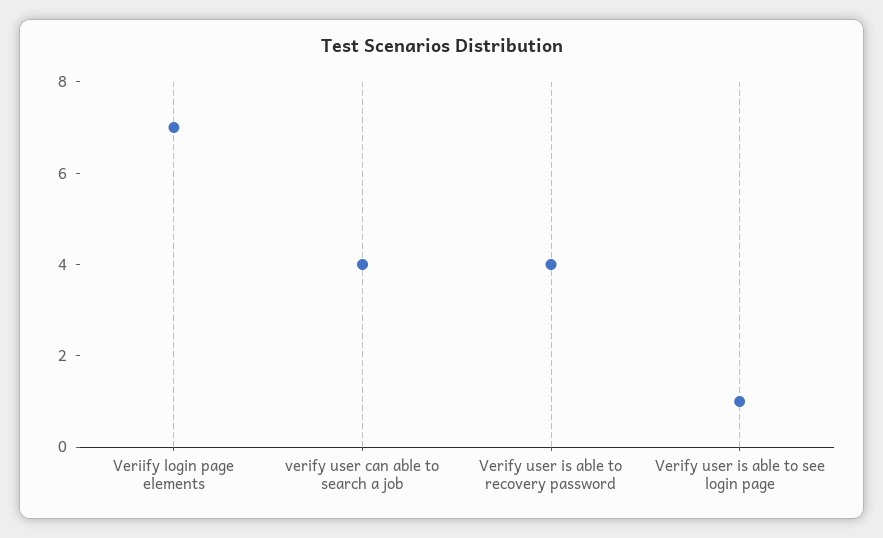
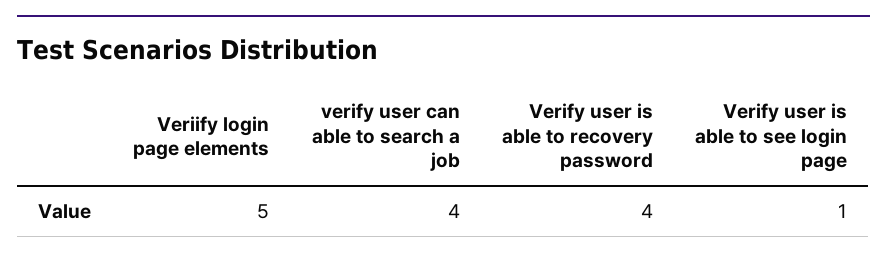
  {
-   "Veriify login page elements": 7,
+   "Veriify login page elements": 5,
    "verify user can able to search a job": 4,
    "Verify user is able to recovery password": 4,
    "Verify user is able to see login page": 1
  }

